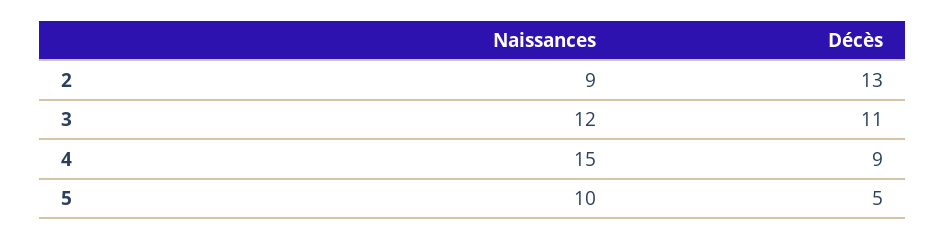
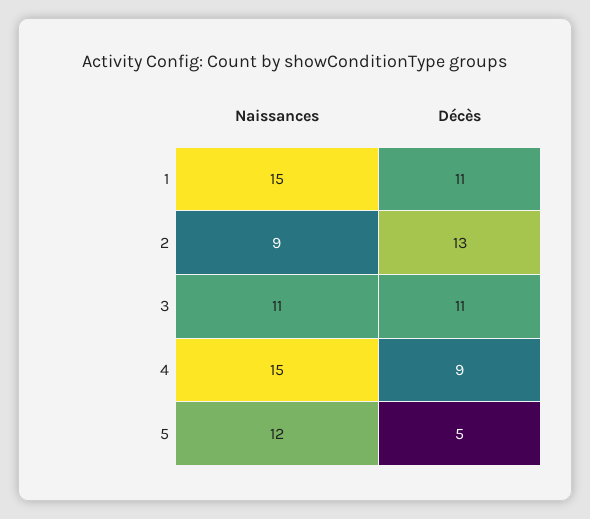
  {
    "Naissances": {
      "2": 9,
-     "3": 12,
+     "3": 11,
      "4": 15,
-     "5": 10
+     "5": 12,
+     "1": 15
    },
    "Décès": {
      "2": 13,
      "3": 11,
      "4": 9,
-     "5": 5
+     "5": 5,
+     "1": 11
    }
  }

